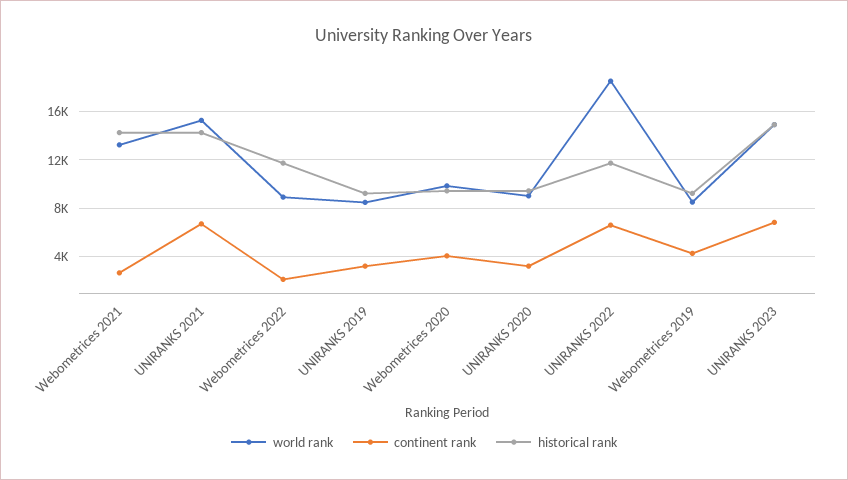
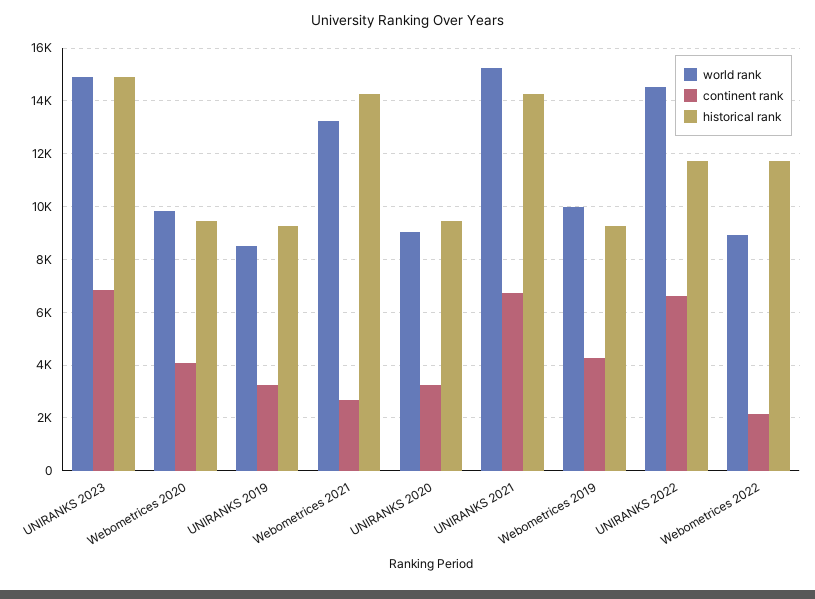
  {
    "world rank": {
      "Webometrices 2021": 13250,
      "UNIRANKS 2021": 15250,
      "Webometrices 2022": 9000,
      "UNIRANKS 2019": 8500,
      "Webometrices 2020": 9750,
      "UNIRANKS 2020": 9000,
-     "UNIRANKS 2022": 18500,
+     "UNIRANKS 2022": 14500,
-     "Webometrices 2019": 8500,
+     "Webometrices 2019": 10000,
      "UNIRANKS 2023": 15000
    },
    "continent rank": {
      "Webometrices 2021": 2750,
      "UNIRANKS 2021": 6750,
      "Webometrices 2022": 2250,
      "UNIRANKS 2019": 3250,
      "Webometrices 2020": 4000,
      "UNIRANKS 2020": 3250,
      "UNIRANKS 2022": 6500,
      "Webometrices 2019": 4250,
      "UNIRANKS 2023": 6750
    },
    "historical rank": {
      "Webometrices 2021": 14250,
      "UNIRANKS 2021": 14250,
      "Webometrices 2022": 11750,
      "UNIRANKS 2019": 9250,
      "Webometrices 2020": 9500,
      "UNIRANKS 2020": 9500,
      "UNIRANKS 2022": 11750,
      "Webometrices 2019": 9250,
      "UNIRANKS 2023": 15000
    }
  }

